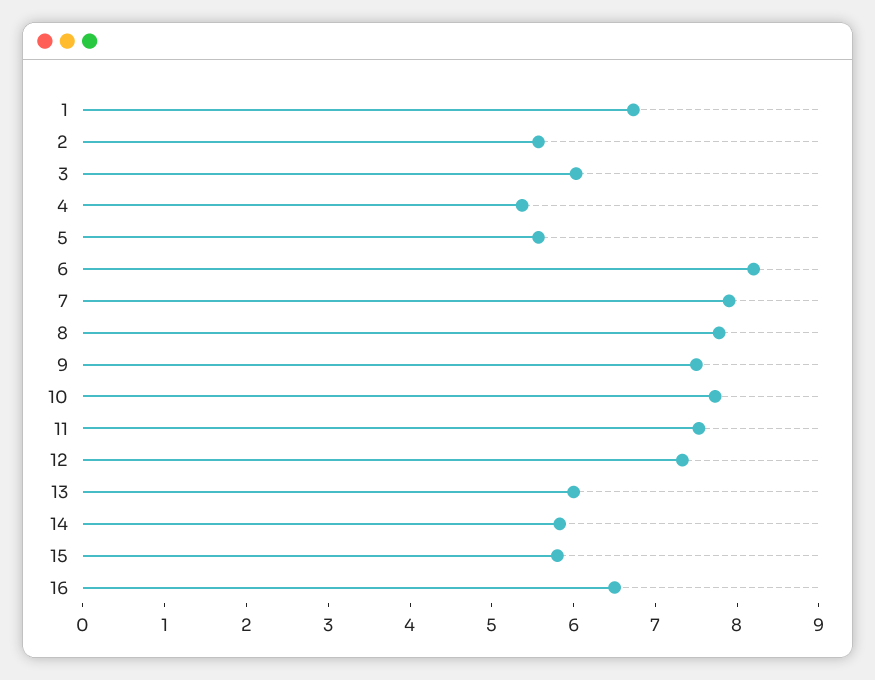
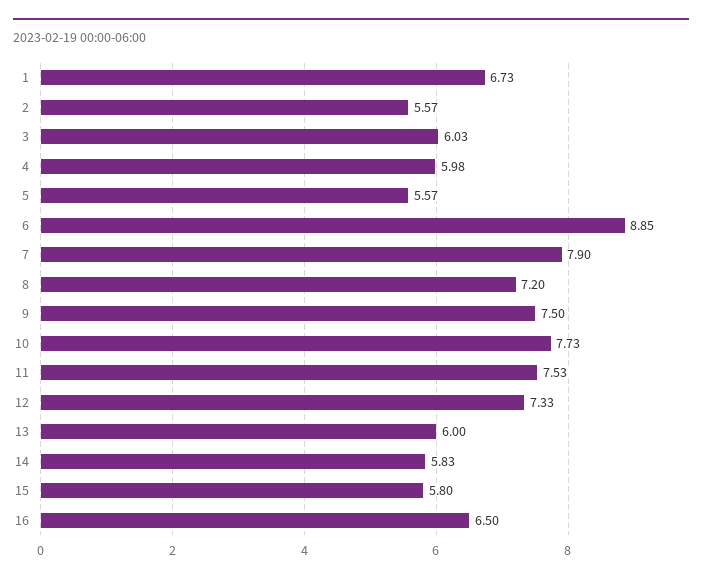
  {
    "1": 6.73,
    "2": 5.57,
    "3": 6.03,
-   "4": 5.4,
+   "4": 5.98,
    "5": 5.57,
-   "6": 8.2,
+   "6": 8.85,
    "7": 7.9,
-   "8": 7.8,
+   "8": 7.2,
    "9": 7.5,
    "10": 7.73,
    "11": 7.53,
    "12": 7.33,
    "13": 6,
    "14": 5.83,
    "15": 5.8,
    "16": 6.5
  }

